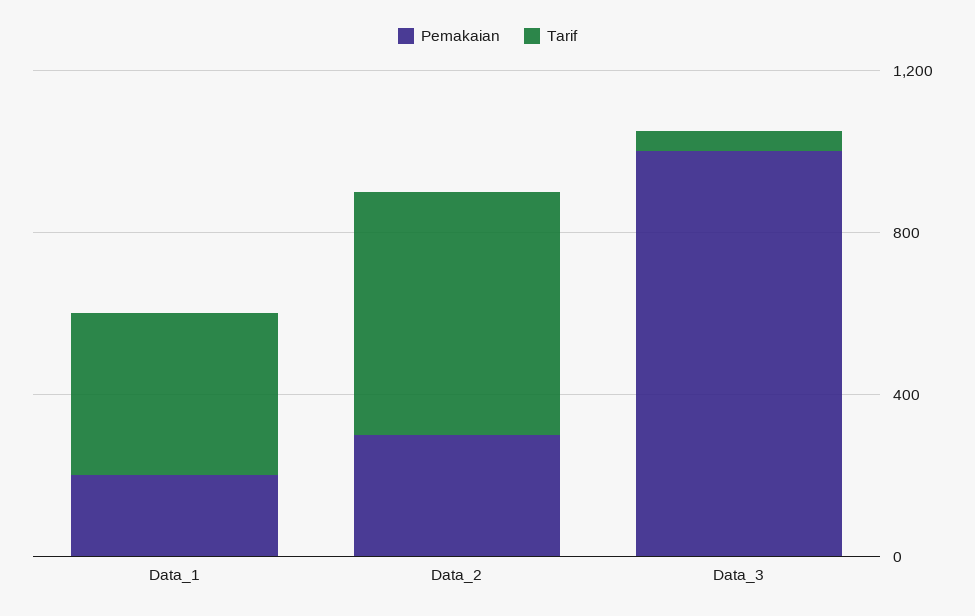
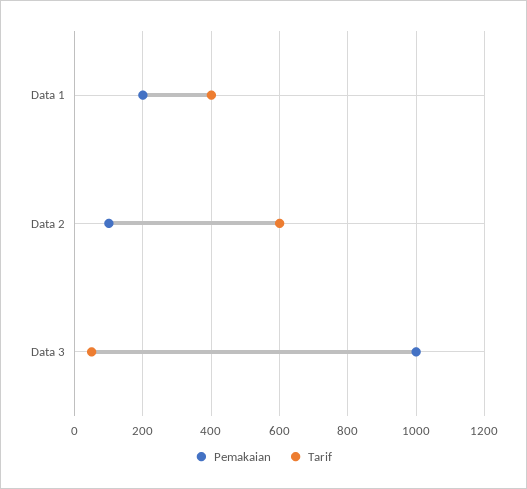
  {
    "Pemakaian": {
      "Data_1": 200,
-     "Data_2": 300,
+     "Data_2": 100,
      "Data_3": 1000
    },
    "Tarif": {
      "Data_1": 400,
      "Data_2": 600,
      "Data_3": 60
    }
  }

